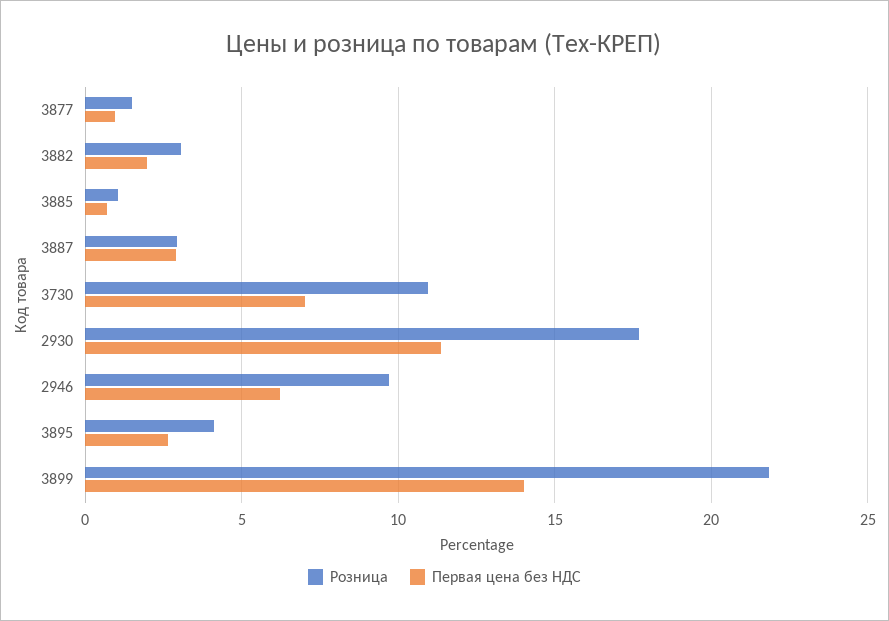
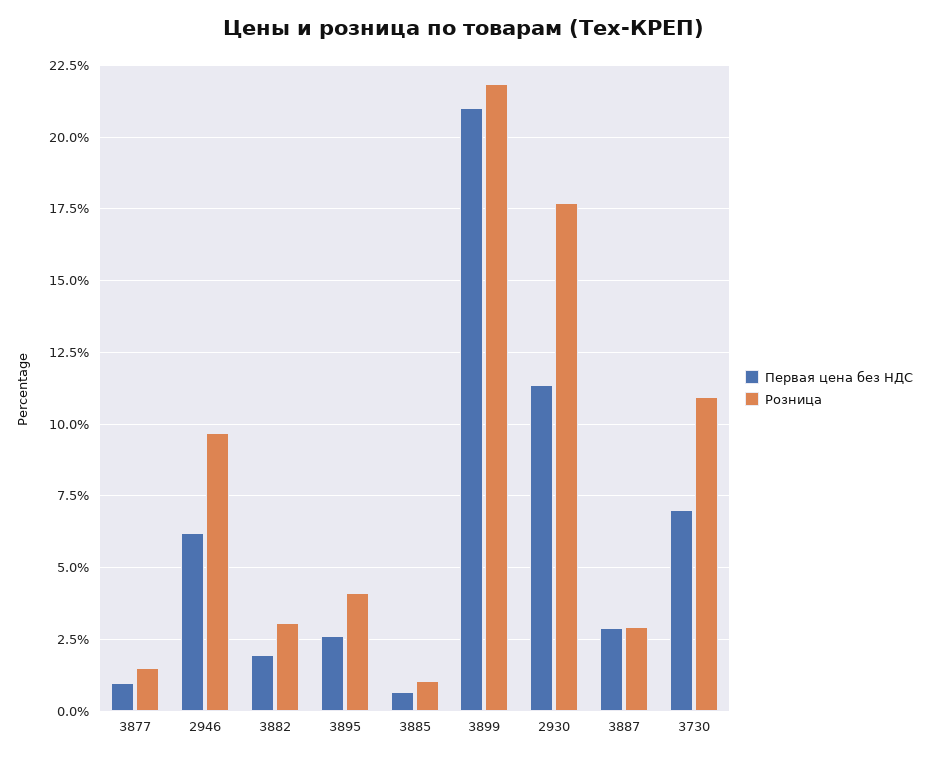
  {
    "Розница": {
      "3877": 1.5,
      "3882": 3,
      "3885": 1,
      "3887": 3,
      "3730": 11,
      "2930": 17.75,
      "2946": 9.75,
      "3895": 4,
      "3899": 21.75
    },
    "Первая цена без НДС": {
      "3877": 1,
      "3882": 2,
      "3885": 0.75,
      "3887": 3,
      "3730": 7,
      "2930": 11.25,
      "2946": 6.25,
      "3895": 2.75,
-     "3899": 14
+     "3899": 21
    }
  }

